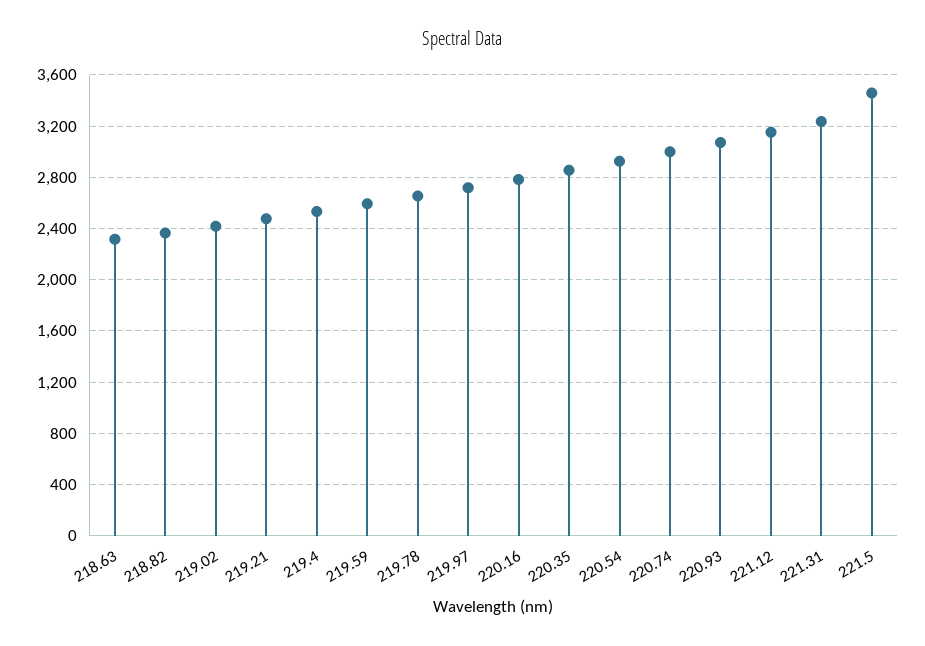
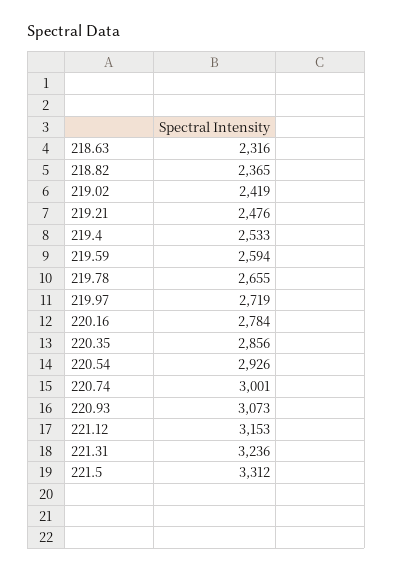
  {
    "218.63": 2316,
    "218.82": 2365,
    "219.02": 2419,
    "219.21": 2476,
    "219.4": 2533,
    "219.59": 2594,
    "219.78": 2655,
    "219.97": 2719,
    "220.16": 2784,
    "220.35": 2856,
    "220.54": 2926,
    "220.74": 3001,
    "220.93": 3073,
    "221.12": 3153,
    "221.31": 3236,
-   "221.5": 3450
+   "221.5": 3312
  }

